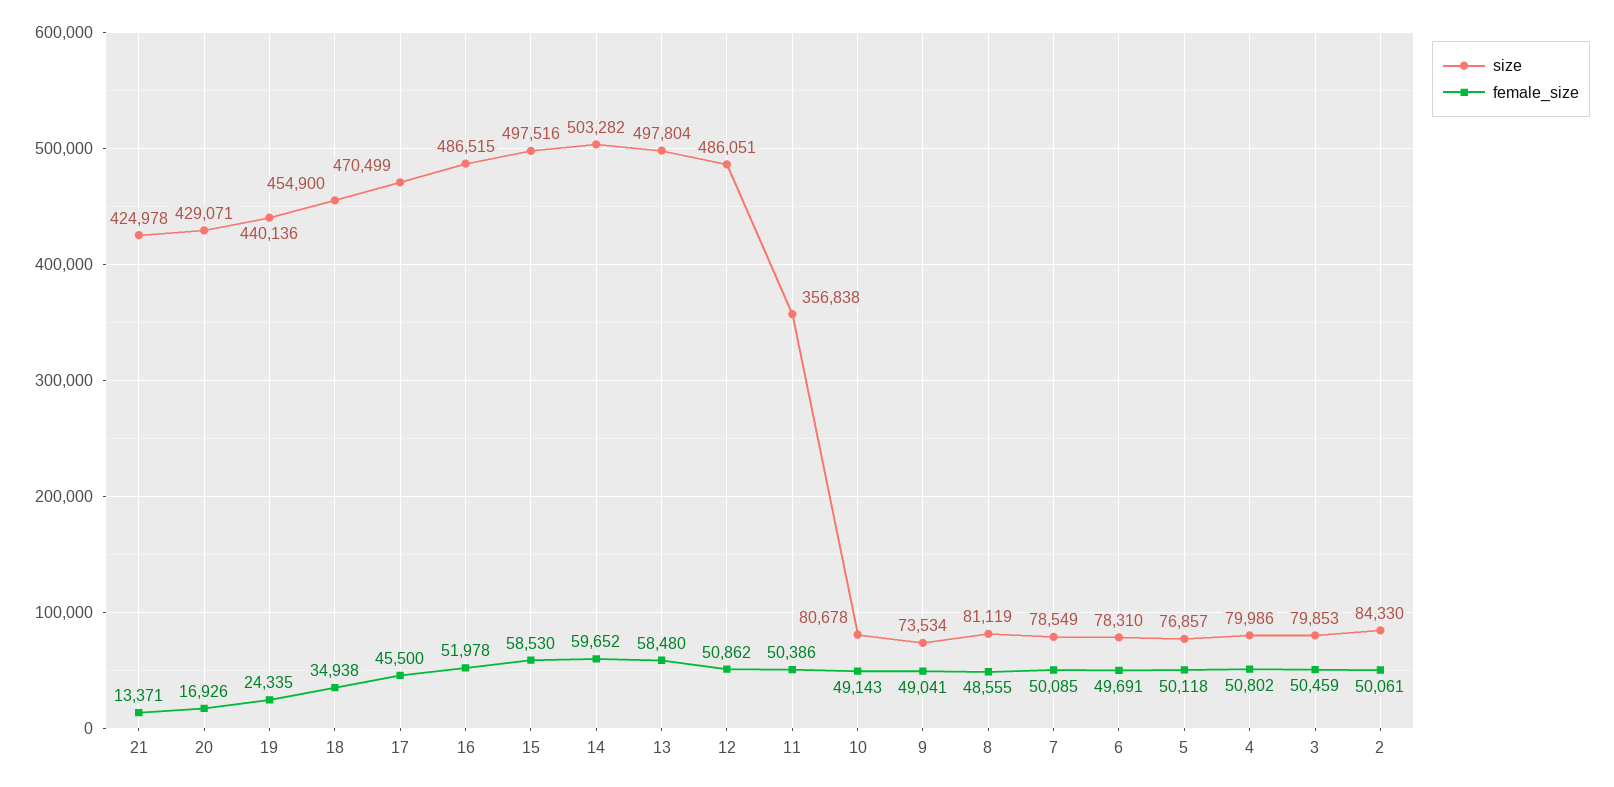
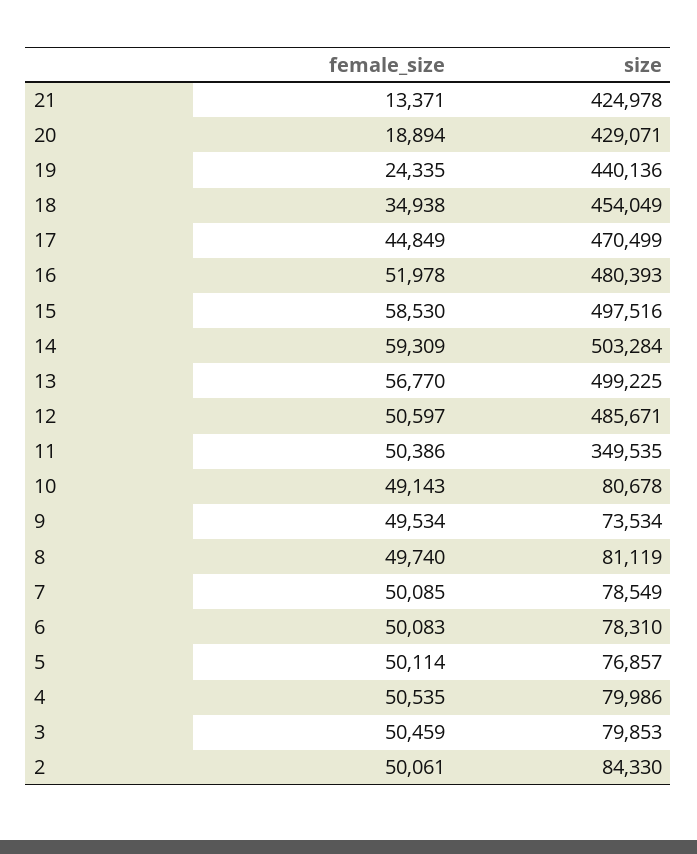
  {
    "size": {
      "21": 424978,
      "20": 429071,
      "19": 440136,
-     "18": 454900,
+     "18": 454049,
      "17": 470499,
-     "16": 486515,
+     "16": 480393,
      "15": 497516,
-     "14": 503282,
+     "14": 503284,
-     "13": 497804,
+     "13": 499225,
-     "12": 486051,
+     "12": 485671,
-     "11": 356838,
+     "11": 349535,
      "10": 80678,
      "9": 73534,
      "8": 81119,
      "7": 78549,
      "6": 78310,
      "5": 76857,
      "4": 79986,
      "3": 79853,
      "2": 84330
    },
    "female_size": {
      "21": 13371,
-     "20": 16926,
+     "20": 18894,
      "19": 24335,
      "18": 34938,
-     "17": 45500,
+     "17": 44849,
      "16": 51978,
      "15": 58530,
-     "14": 59652,
+     "14": 59309,
-     "13": 58480,
+     "13": 56770,
-     "12": 50862,
+     "12": 50597,
      "11": 50386,
      "10": 49143,
-     "9": 49041,
+     "9": 49534,
-     "8": 48555,
+     "8": 49740,
      "7": 50085,
-     "6": 49691,
+     "6": 50083,
-     "5": 50118,
+     "5": 50114,
-     "4": 50802,
+     "4": 50535,
      "3": 50459,
      "2": 50061
    }
  }

